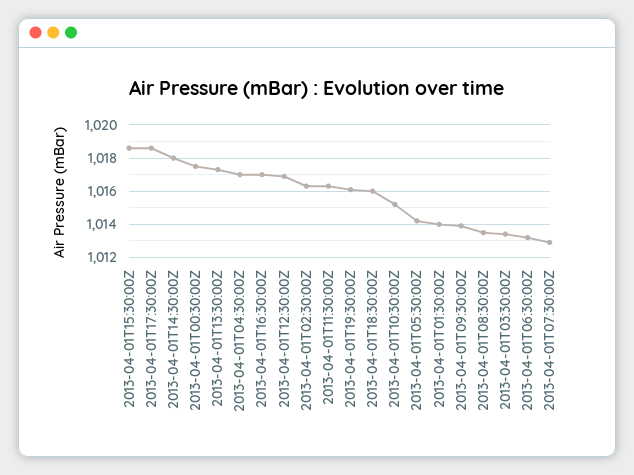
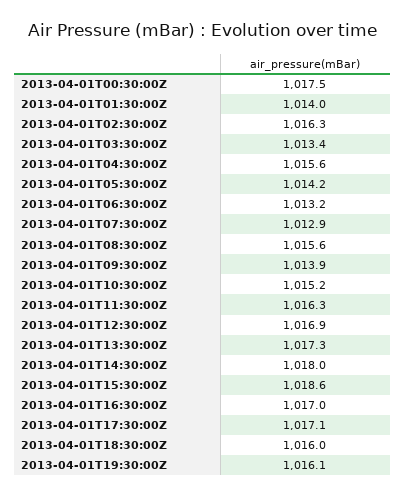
  {
    "2013-04-01T15:30:00Z": 1018.6,
-   "2013-04-01T17:30:00Z": 1018.5,
+   "2013-04-01T17:30:00Z": 1017.1,
    "2013-04-01T14:30:00Z": 1018,
    "2013-04-01T00:30:00Z": 1017.5,
    "2013-04-01T13:30:00Z": 1017.3,
-   "2013-04-01T04:30:00Z": 1017,
+   "2013-04-01T04:30:00Z": 1015.6,
    "2013-04-01T16:30:00Z": 1017,
    "2013-04-01T12:30:00Z": 1016.9,
    "2013-04-01T02:30:00Z": 1016.3,
    "2013-04-01T11:30:00Z": 1016.3,
    "2013-04-01T19:30:00Z": 1016.1,
    "2013-04-01T18:30:00Z": 1016,
    "2013-04-01T10:30:00Z": 1015.2,
    "2013-04-01T05:30:00Z": 1014.2,
    "2013-04-01T01:30:00Z": 1014,
    "2013-04-01T09:30:00Z": 1013.9,
-   "2013-04-01T08:30:00Z": 1013.5,
+   "2013-04-01T08:30:00Z": 1015.6,
    "2013-04-01T03:30:00Z": 1013.4,
    "2013-04-01T06:30:00Z": 1013.2,
    "2013-04-01T07:30:00Z": 1012.9
  }

